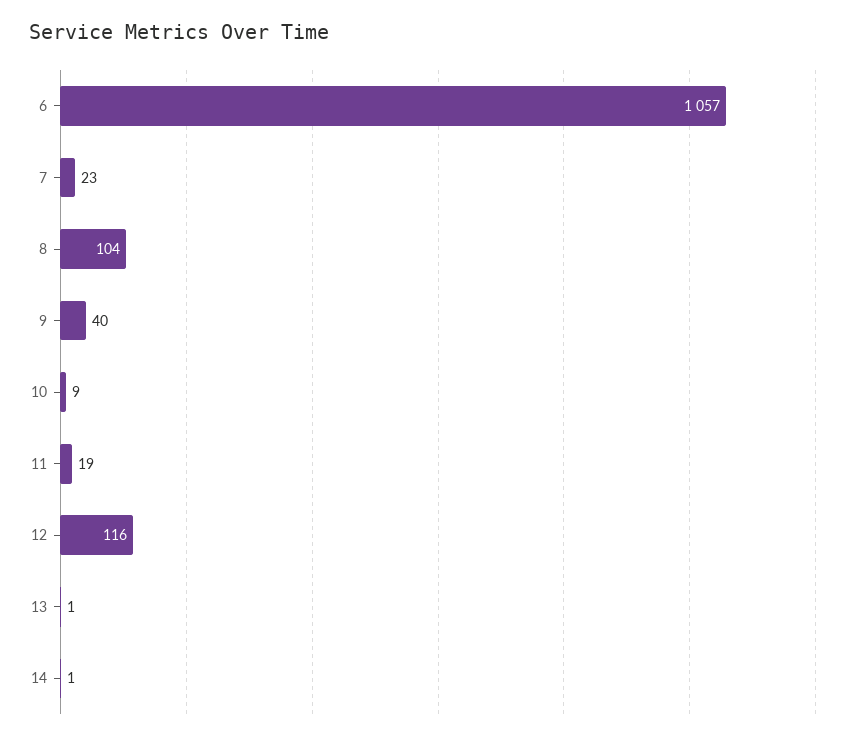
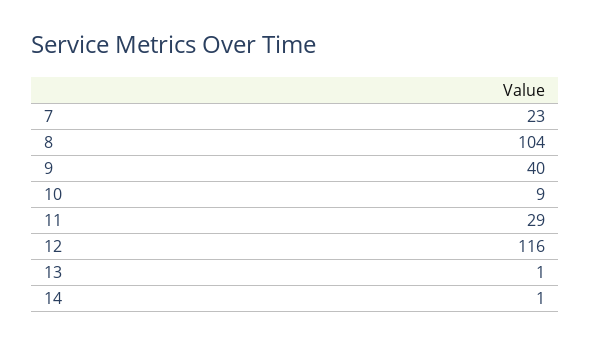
  {
-   "6": 1057,
    "7": 23,
    "8": 104,
    "9": 40,
    "10": 9,
-   "11": 19,
+   "11": 29,
    "12": 116,
    "13": 1,
    "14": 1
  }

